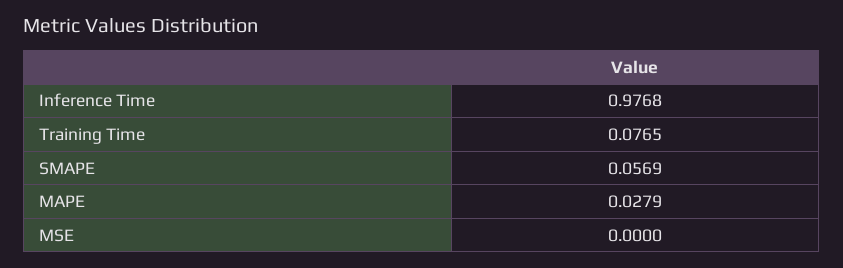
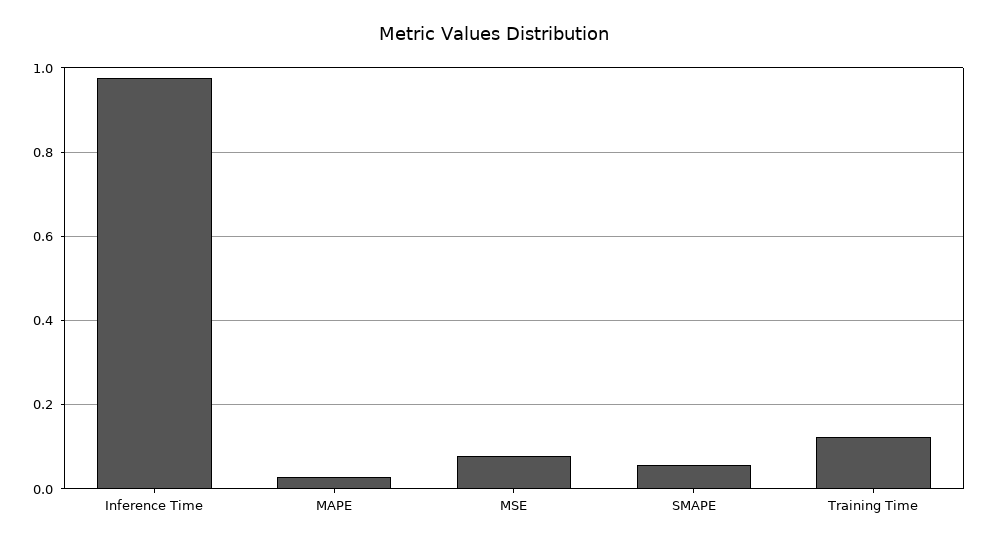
  {
    "Inference Time": 0.9768,
-   "Training Time": 0.0765,
+   "Training Time": 0.12,
    "SMAPE": 0.0569,
    "MAPE": 0.0279,
-   "MSE": 0
+   "MSE": 0.08
  }

